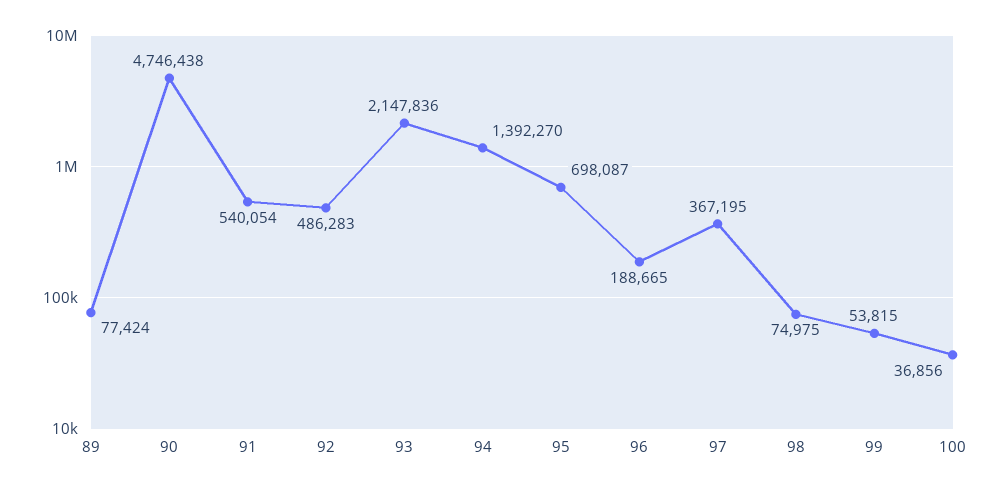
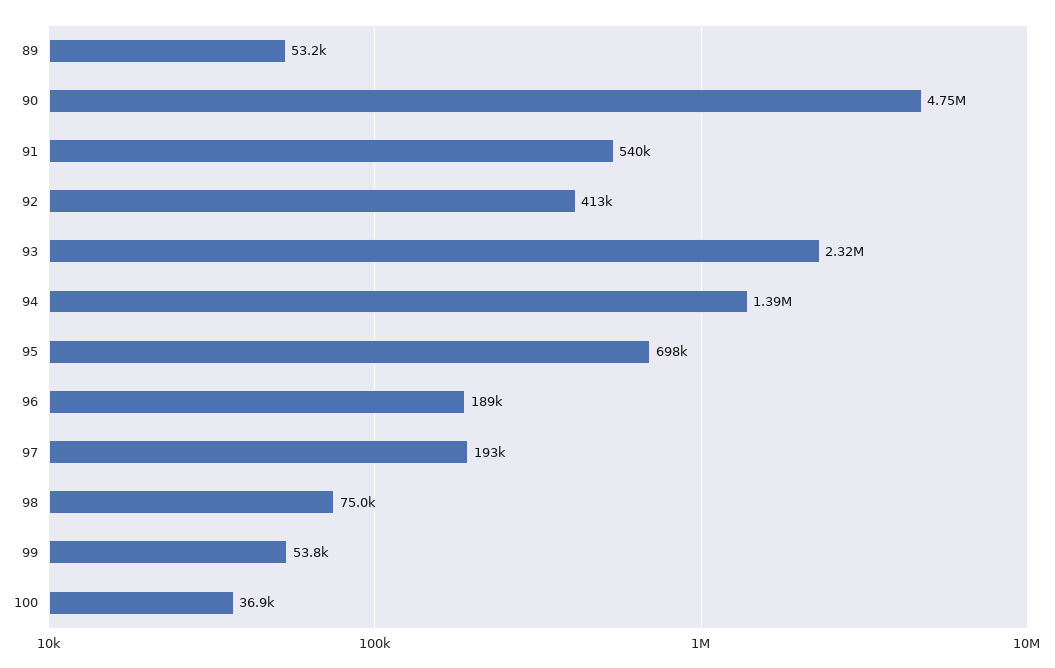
  {
-   "89": 77424,
+   "89": 53200,
    "90": 4746438,
    "91": 540054,
-   "92": 486283,
+   "92": 413000,
-   "93": 2147836,
+   "93": 2320000,
    "94": 1392270,
    "95": 698087,
    "96": 188665,
-   "97": 367195,
+   "97": 193000,
    "98": 74975,
    "99": 53815,
    "100": 36856
  }

